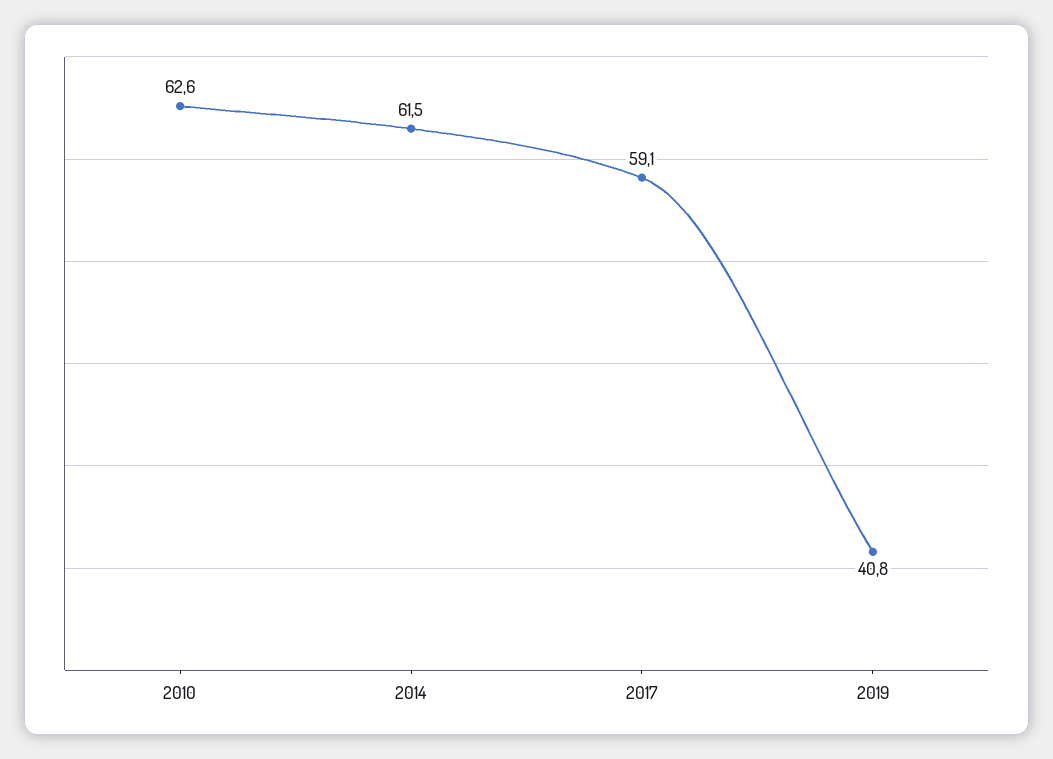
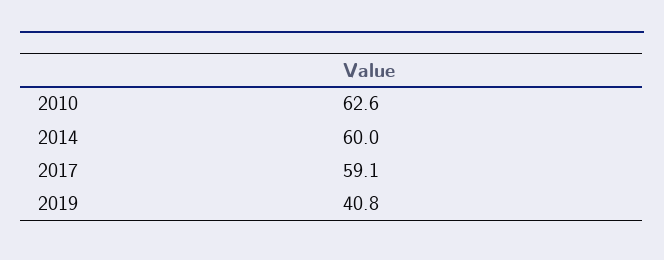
  {
    "2010": 62.6,
-   "2014": 61.5,
+   "2014": 60,
    "2017": 59.1,
    "2019": 40.8
  }

